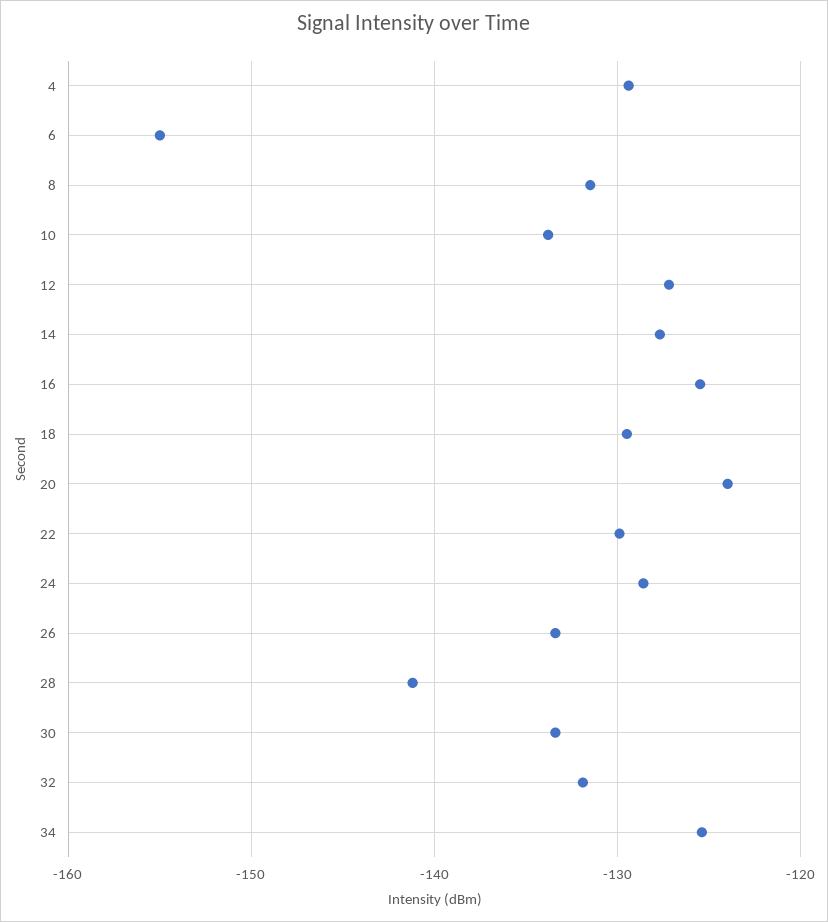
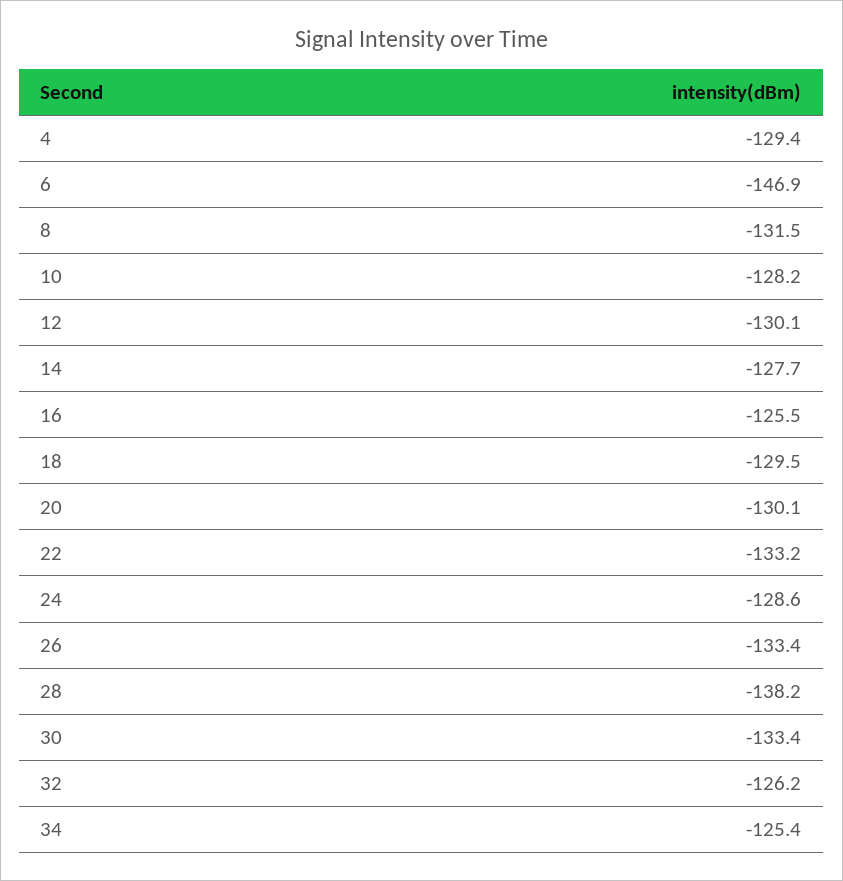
  {
    "4": -129.4,
-   "6": -155,
+   "6": -146.9,
    "8": -131.5,
-   "10": -134,
+   "10": -128.2,
-   "12": -127,
+   "12": -130.1,
    "14": -127.7,
    "16": -125.5,
    "18": -129.5,
-   "20": -124,
+   "20": -130.1,
-   "22": -130,
+   "22": -133.2,
    "24": -128.6,
    "26": -133.4,
-   "28": -141,
+   "28": -138.2,
    "30": -133.4,
-   "32": -132,
+   "32": -126.2,
    "34": -125.4
  }

